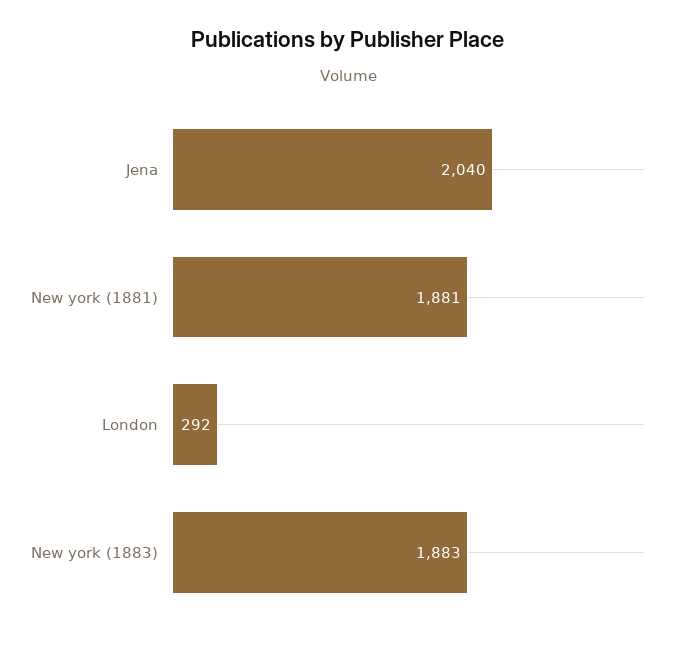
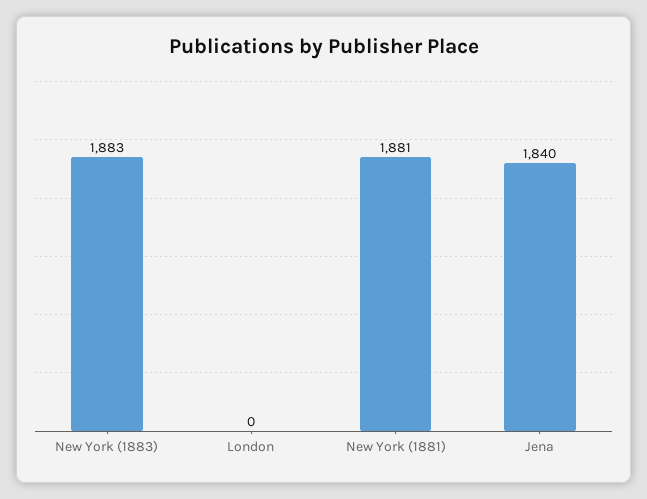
  {
-   "Jena": 2040,
+   "Jena": 1840,
    "New york (1881)": 1881,
-   "London": 292,
+   "London": 0,
    "New york (1883)": 1883
  }

